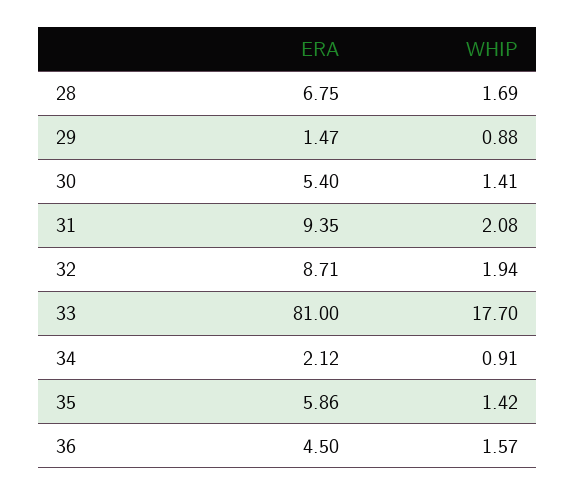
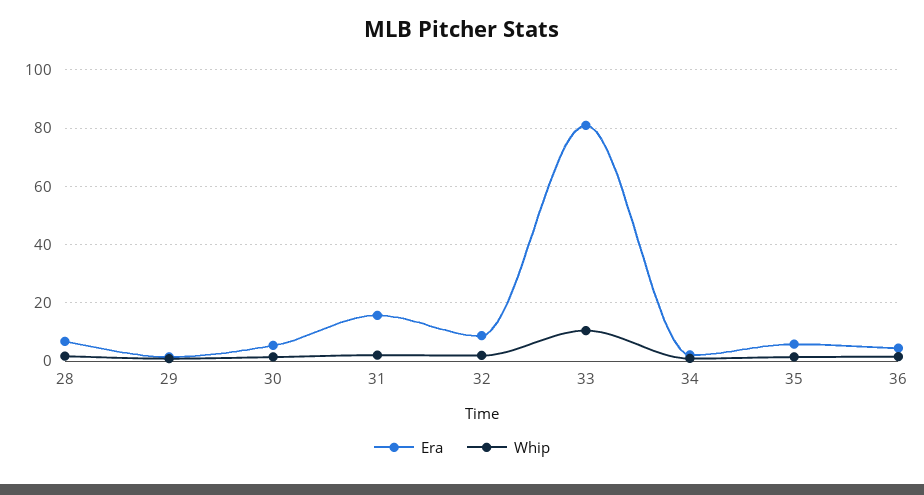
  {
    "ERA": {
      "28": 6.75,
      "29": 1.47,
      "30": 5.4,
-     "31": 9.35,
+     "31": 15,
      "32": 8.71,
      "33": 81,
      "34": 2.12,
      "35": 5.86,
      "36": 4.5
    },
    "WHIP": {
      "28": 1.69,
      "29": 0.88,
      "30": 1.41,
      "31": 2.08,
      "32": 1.94,
-     "33": 17.7,
+     "33": 10,
      "34": 0.91,
      "35": 1.42,
      "36": 1.57
    }
  }

